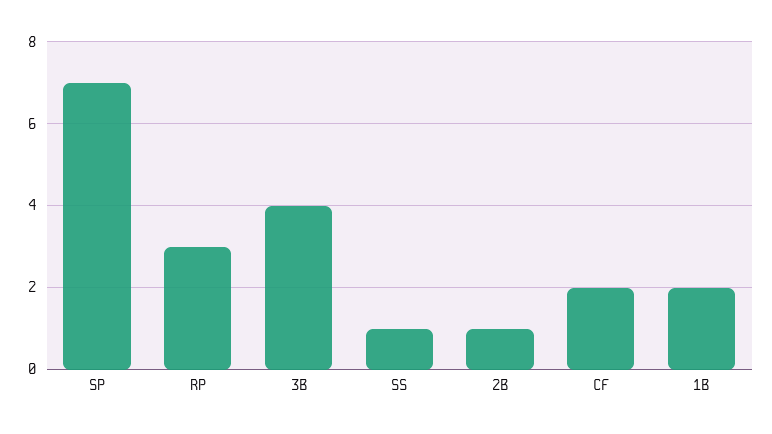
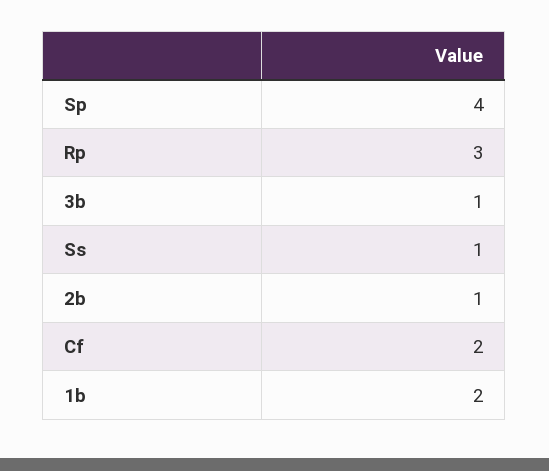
  {
-   "SP": 7,
+   "SP": 4,
    "RP": 3,
-   "3B": 4,
+   "3B": 1,
    "SS": 1,
    "2B": 1,
    "CF": 2,
    "1B": 2
  }

